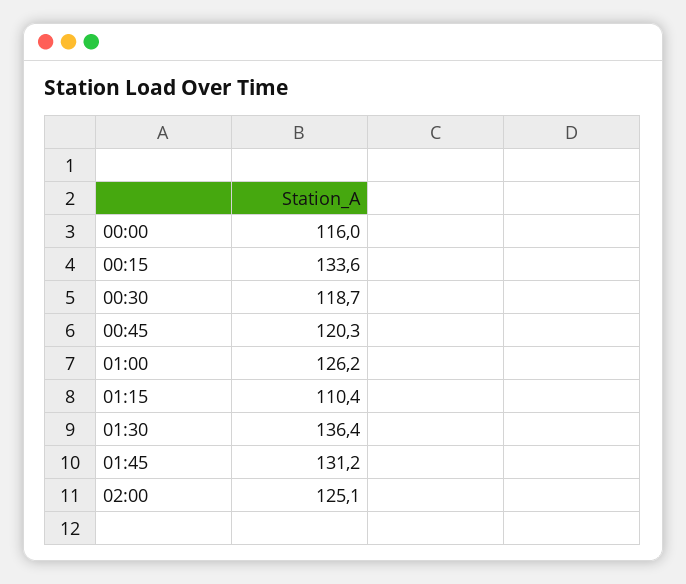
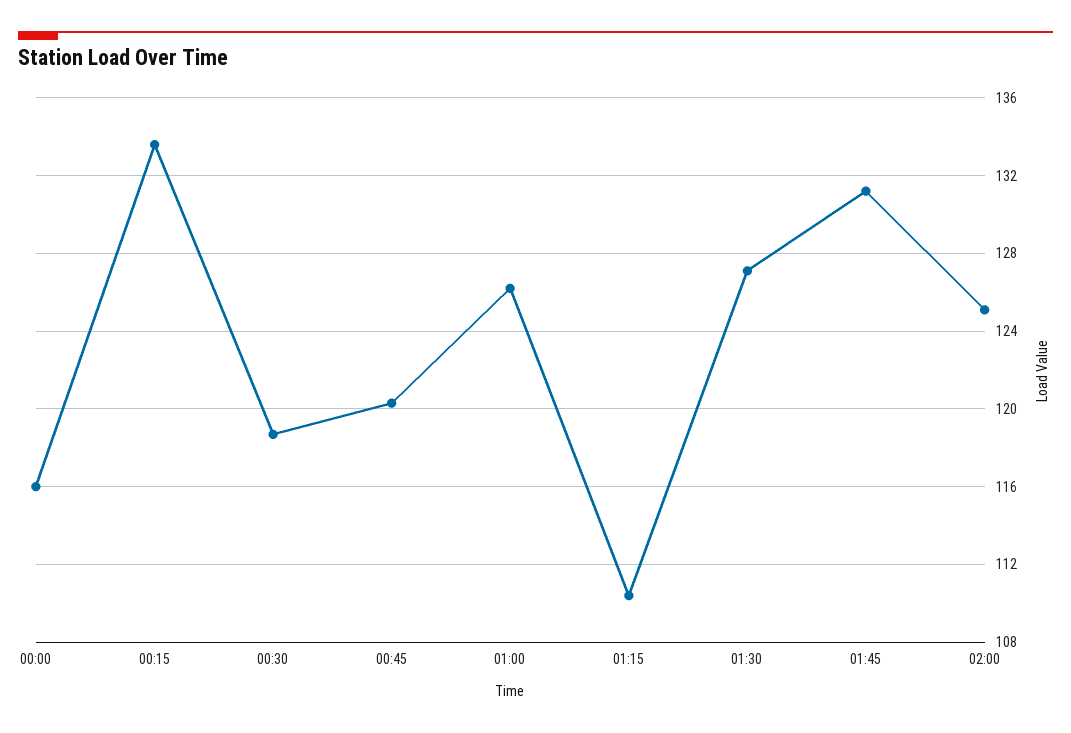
  {
    "00:00": 116,
    "00:15": 133.6,
    "00:30": 118.7,
    "00:45": 120.3,
    "01:00": 126.2,
    "01:15": 110.4,
-   "01:30": 136.4,
+   "01:30": 127,
    "01:45": 131.2,
    "02:00": 125.1
  }

